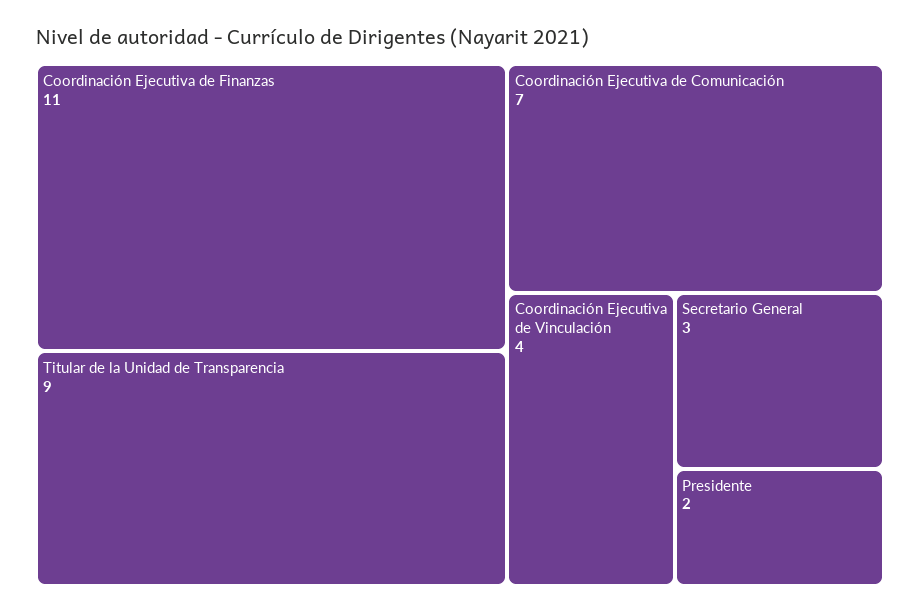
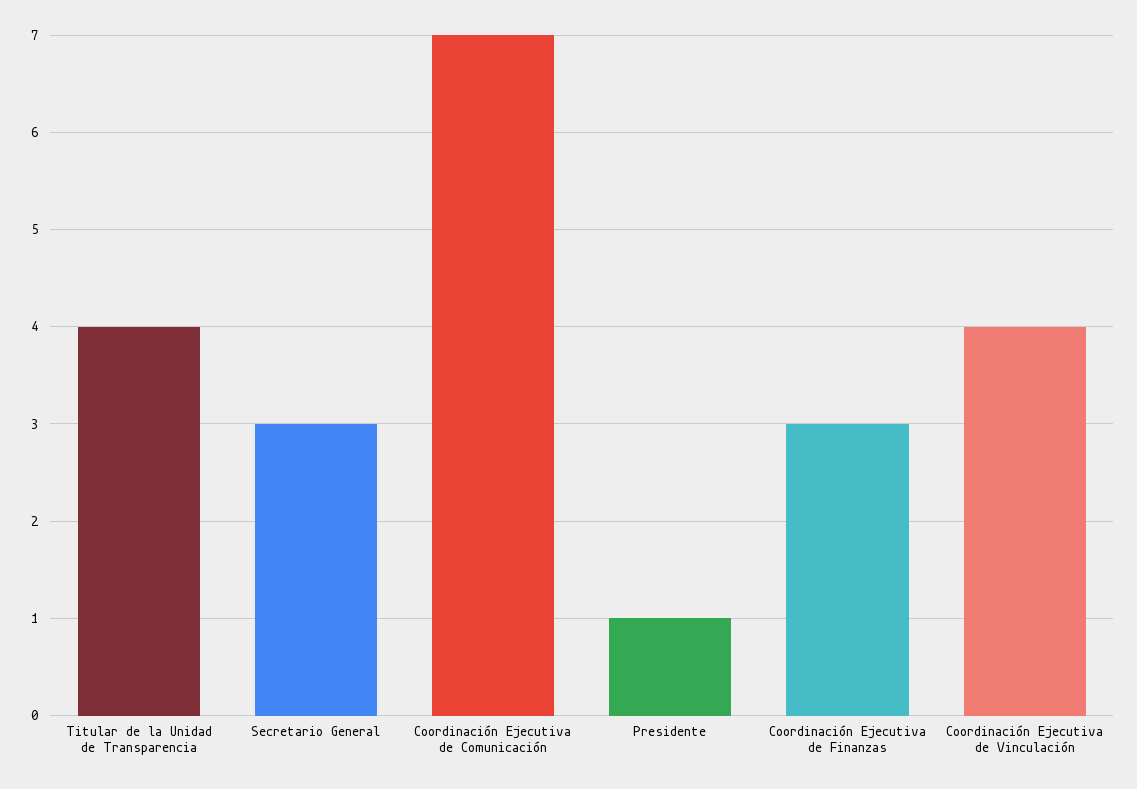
  {
-   "Coordinación Ejecutiva de Finanzas": 11,
+   "Coordinación Ejecutiva de Finanzas": 3,
-   "Titular de la Unidad de Transparencia": 9,
+   "Titular de la Unidad de Transparencia": 4,
    "Coordinación Ejecutiva de Comunicación": 7,
    "Coordinación Ejecutiva de Vinculación": 4,
    "Secretario General": 3,
-   "Presidente": 2
+   "Presidente": 1
  }

